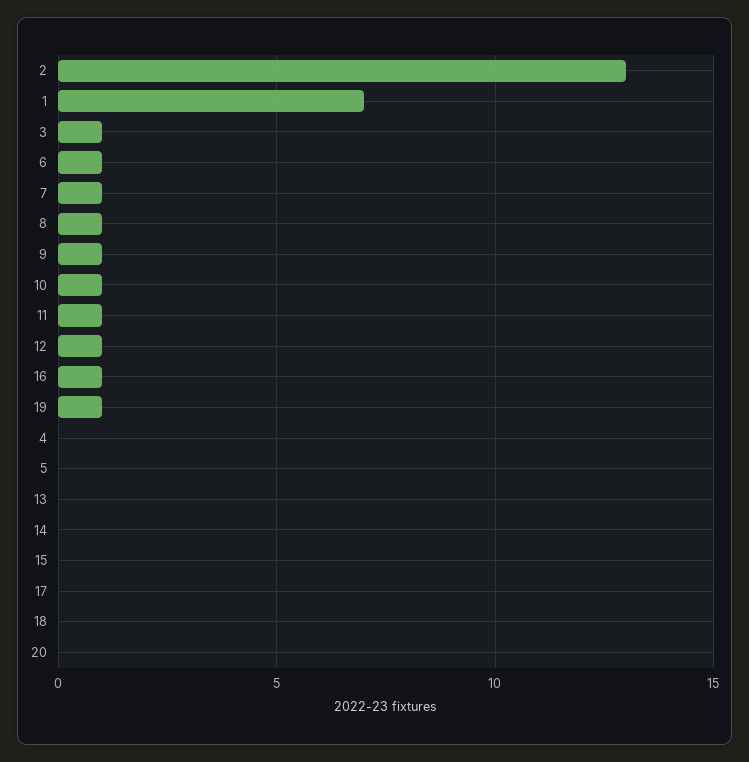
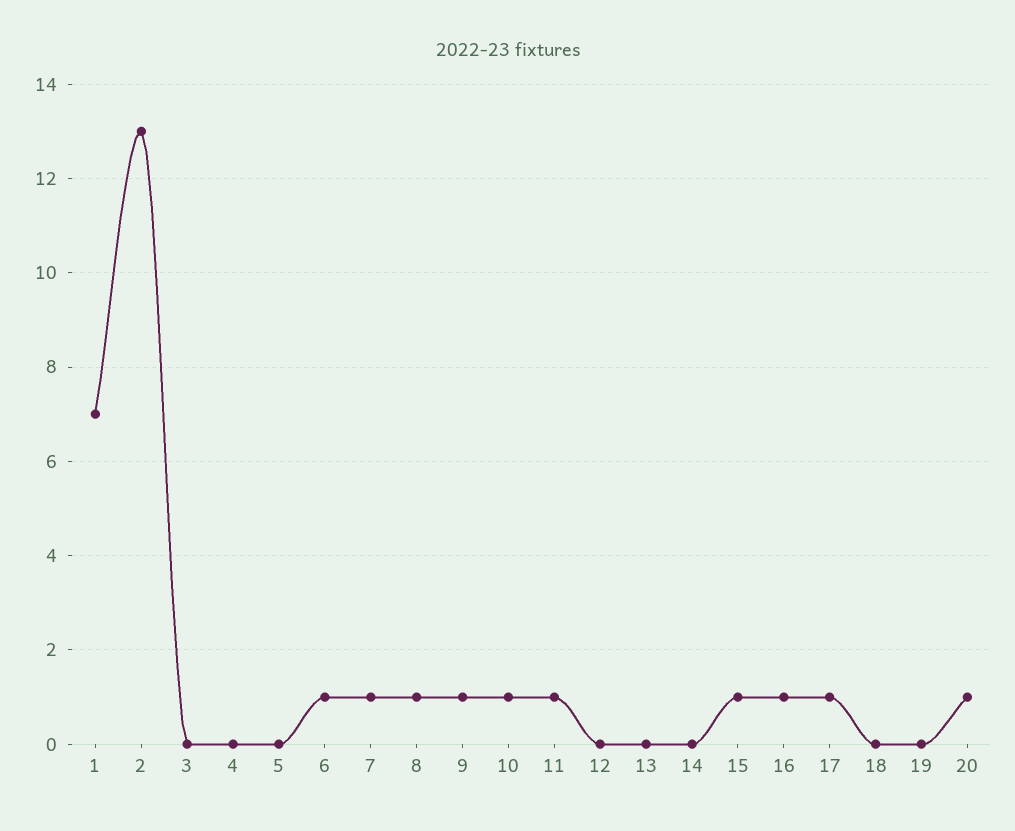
  {
    "2": 13,
    "1": 7,
-   "3": 1,
+   "3": 0,
    "6": 1,
    "7": 1,
    "8": 1,
    "9": 1,
    "10": 1,
    "11": 1,
-   "12": 1,
+   "12": 0,
    "16": 1,
-   "19": 1,
+   "19": 0,
    "4": 0,
    "5": 0,
    "13": 0,
    "14": 0,
-   "15": 0,
+   "15": 1,
-   "17": 0,
+   "17": 1,
    "18": 0,
-   "20": 0
+   "20": 1
  }

